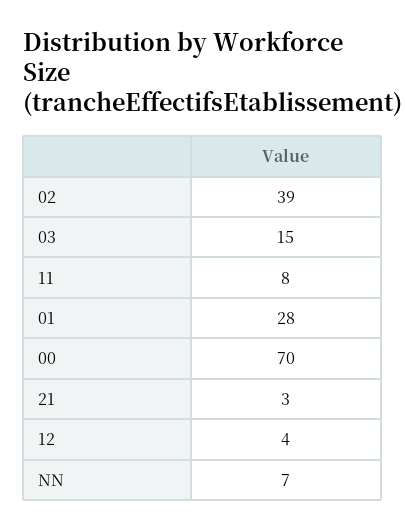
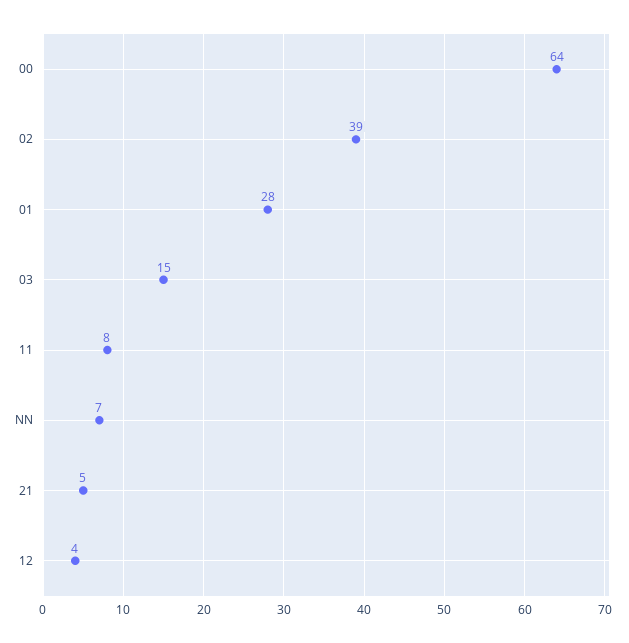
  {
    "02": 39,
    "03": 15,
    "11": 8,
    "01": 28,
-   "00": 70,
+   "00": 64,
-   "21": 3,
+   "21": 5,
    "12": 4,
    "NN": 7
  }

